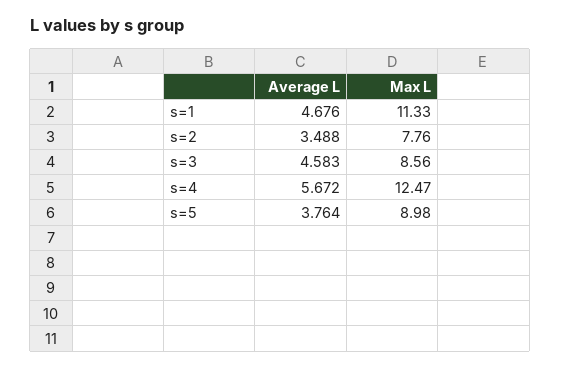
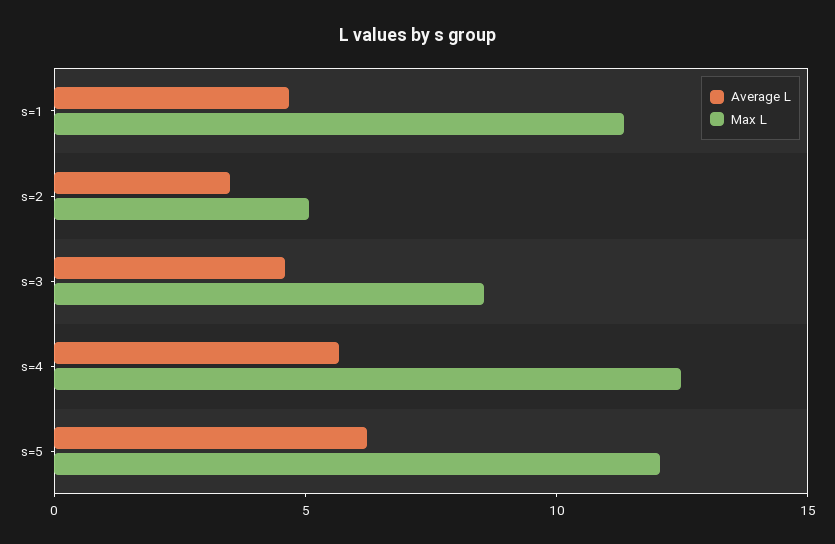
  {
    "Average L": {
      "s=1": 4.676,
      "s=2": 3.488,
      "s=3": 4.583,
      "s=4": 5.672,
-     "s=5": 3.764
+     "s=5": 6
    },
    "Max L": {
      "s=1": 11.33,
-     "s=2": 7.76,
+     "s=2": 5,
      "s=3": 8.56,
      "s=4": 12.47,
-     "s=5": 8.98
+     "s=5": 12
    }
  }

